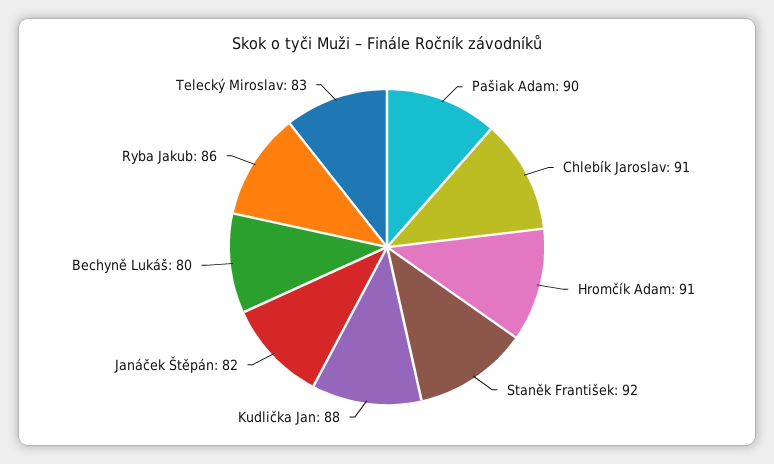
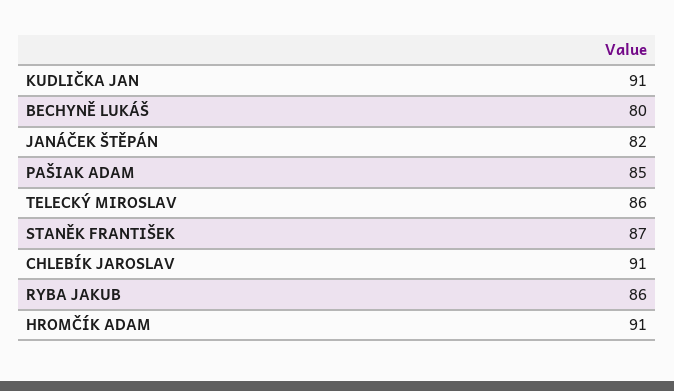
  {
-   "Pašiak Adam": 90,
+   "Pašiak Adam": 85,
    "Chlebík Jaroslav": 91,
    "Hromčík Adam": 91,
-   "Staněk František": 92,
+   "Staněk František": 87,
-   "Kudlička Jan": 88,
+   "Kudlička Jan": 91,
    "Janáček Štěpán": 82,
    "Bechyně Lukáš": 80,
    "Ryba Jakub": 86,
-   "Telecký Miroslav": 83
+   "Telecký Miroslav": 86
  }

